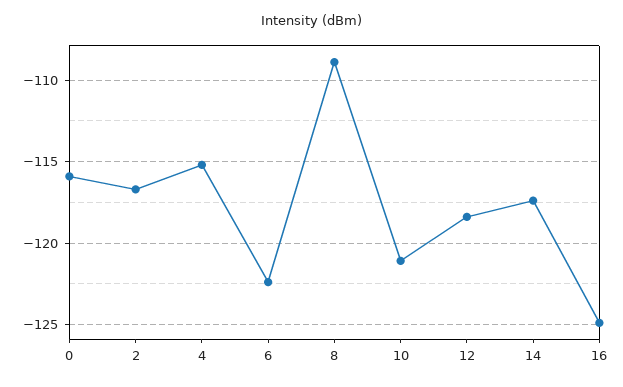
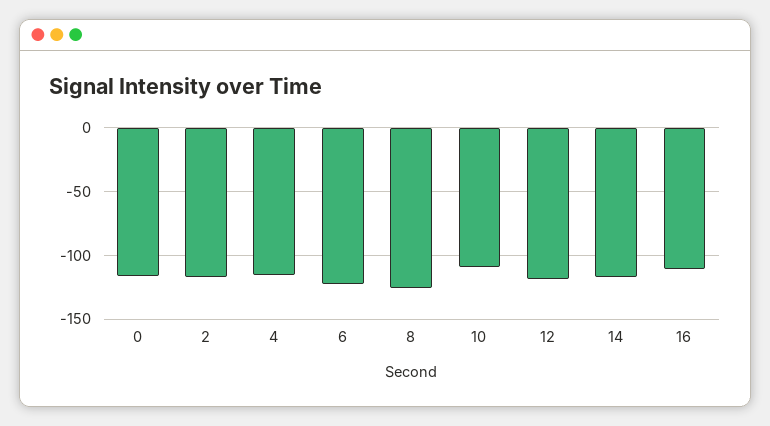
  {
    "0": -116,
    "2": -116.5,
    "4": -115,
    "6": -122.5,
-   "8": -109,
+   "8": -125,
-   "10": -121,
+   "10": -110,
    "12": -118.5,
    "14": -117.5,
-   "16": -125
+   "16": -110
  }

